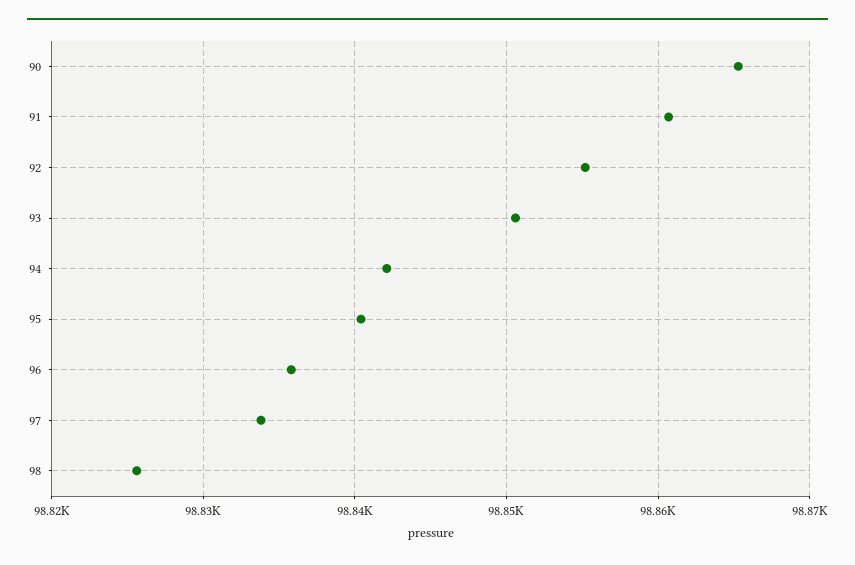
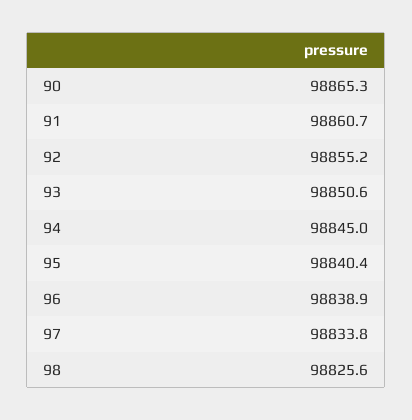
  {
    "90": 98865.3,
    "91": 98860.7,
    "92": 98855.2,
    "93": 98850.6,
-   "94": 98842,
+   "94": 98845,
    "95": 98840.4,
-   "96": 98836,
+   "96": 98838.9,
    "97": 98833.8,
    "98": 98825.6
  }

